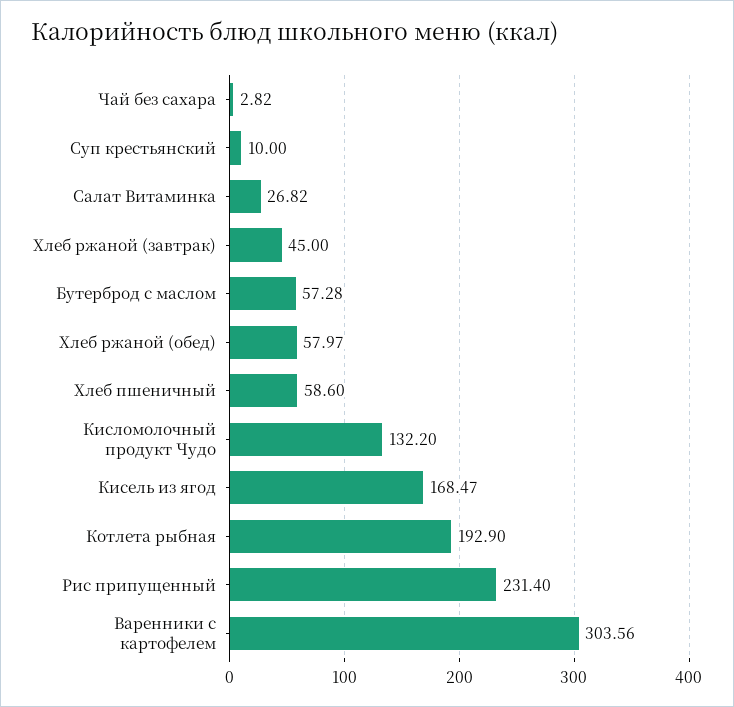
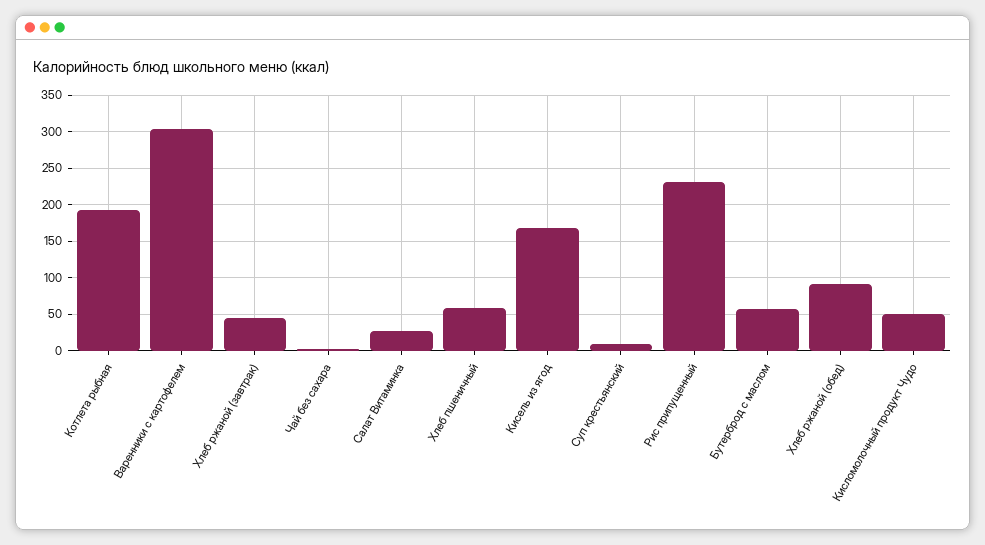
  {
    "Чай без сахара": 2.82,
    "Суп крестьянский": 10,
    "Салат Витаминка": 26.82,
    "Хлеб ржаной (завтрак)": 45,
    "Бутерброд с маслом": 57.28,
-   "Хлеб ржаной (обед)": 57.97,
+   "Хлеб ржаной (обед)": 90,
    "Хлеб пшеничный": 58.6,
-   "Кисломолочный продукт Чудо": 132.2,
+   "Кисломолочный продукт Чудо": 50,
    "Кисель из ягод": 168.47,
    "Котлета рыбная": 192.9,
    "Рис припущенный": 231.4,
    "Варенники с картофелем": 303.56
  }

